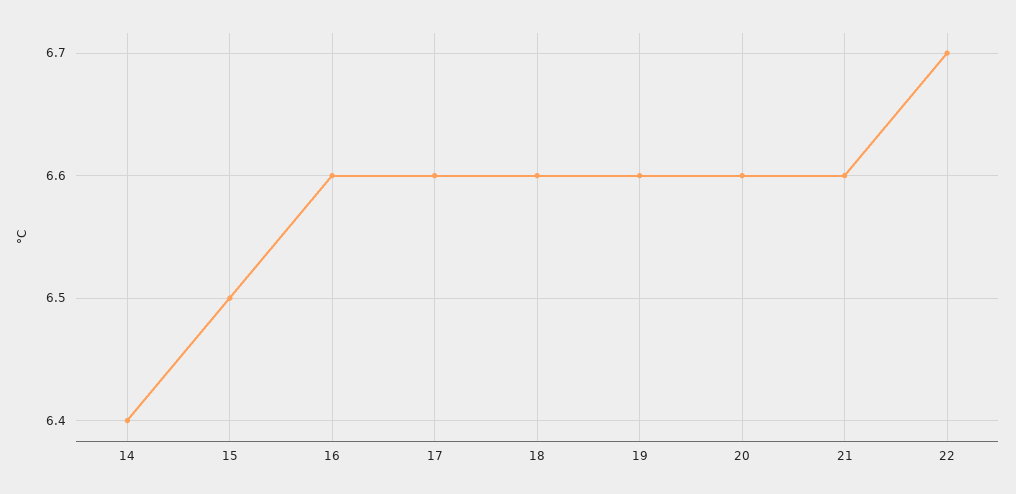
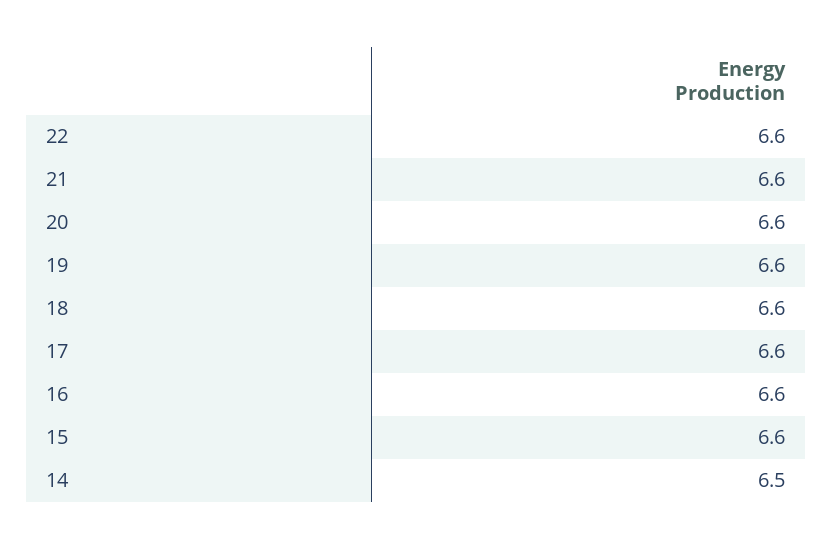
  {
-   "14": 6.4,
+   "14": 6.5,
-   "15": 6.5,
+   "15": 6.6,
    "16": 6.6,
    "17": 6.6,
    "18": 6.6,
    "19": 6.6,
    "20": 6.6,
    "21": 6.6,
-   "22": 6.7
+   "22": 6.6
  }

